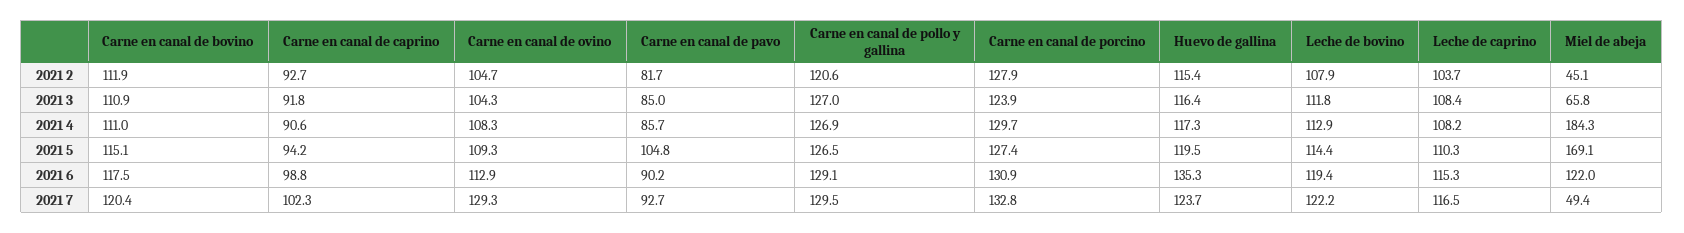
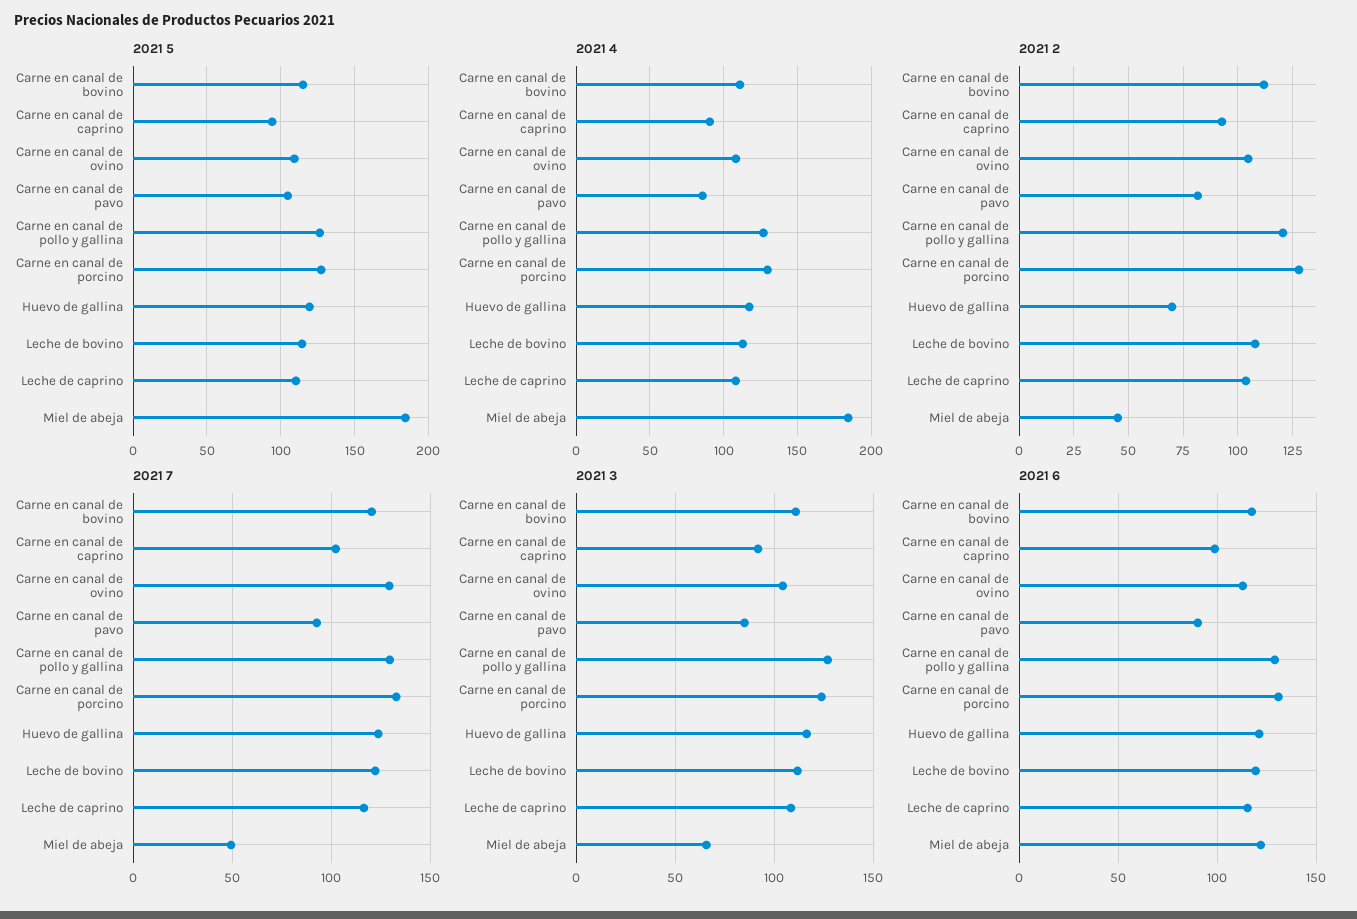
  {
    "2021 2": {
      "Carne en canal de bovino": 111.9,
      "Carne en canal de caprino": 92.7,
      "Carne en canal de ovino": 104.7,
      "Carne en canal de pavo": 81.7,
      "Carne en canal de pollo y gallina": 120.6,
      "Carne en canal de porcino": 127.9,
-     "Huevo de gallina": 115.4,
+     "Huevo de gallina": 70,
      "Leche de bovino": 107.9,
      "Leche de caprino": 103.7,
      "Miel de abeja": 45.1
    },
    "2021 3": {
      "Carne en canal de bovino": 110.9,
      "Carne en canal de caprino": 91.8,
      "Carne en canal de ovino": 104.3,
      "Carne en canal de pavo": 85,
      "Carne en canal de pollo y gallina": 127,
      "Carne en canal de porcino": 123.9,
      "Huevo de gallina": 116.4,
      "Leche de bovino": 111.8,
      "Leche de caprino": 108.4,
      "Miel de abeja": 65.8
    },
    "2021 4": {
      "Carne en canal de bovino": 111,
      "Carne en canal de caprino": 90.6,
      "Carne en canal de ovino": 108.3,
      "Carne en canal de pavo": 85.7,
      "Carne en canal de pollo y gallina": 126.9,
      "Carne en canal de porcino": 129.7,
      "Huevo de gallina": 117.3,
      "Leche de bovino": 112.9,
      "Leche de caprino": 108.2,
      "Miel de abeja": 184.3
    },
    "2021 5": {
      "Carne en canal de bovino": 115.1,
      "Carne en canal de caprino": 94.2,
      "Carne en canal de ovino": 109.3,
      "Carne en canal de pavo": 104.8,
      "Carne en canal de pollo y gallina": 126.5,
      "Carne en canal de porcino": 127.4,
      "Huevo de gallina": 119.5,
      "Leche de bovino": 114.4,
      "Leche de caprino": 110.3,
-     "Miel de abeja": 169.1
+     "Miel de abeja": 185
    },
    "2021 6": {
      "Carne en canal de bovino": 117.5,
      "Carne en canal de caprino": 98.8,
      "Carne en canal de ovino": 112.9,
      "Carne en canal de pavo": 90.2,
      "Carne en canal de pollo y gallina": 129.1,
      "Carne en canal de porcino": 130.9,
-     "Huevo de gallina": 135.3,
+     "Huevo de gallina": 120,
      "Leche de bovino": 119.4,
      "Leche de caprino": 115.3,
      "Miel de abeja": 122
    },
    "2021 7": {
      "Carne en canal de bovino": 120.4,
      "Carne en canal de caprino": 102.3,
      "Carne en canal de ovino": 129.3,
      "Carne en canal de pavo": 92.7,
      "Carne en canal de pollo y gallina": 129.5,
      "Carne en canal de porcino": 132.8,
      "Huevo de gallina": 123.7,
      "Leche de bovino": 122.2,
      "Leche de caprino": 116.5,
      "Miel de abeja": 49.4
    }
  }

